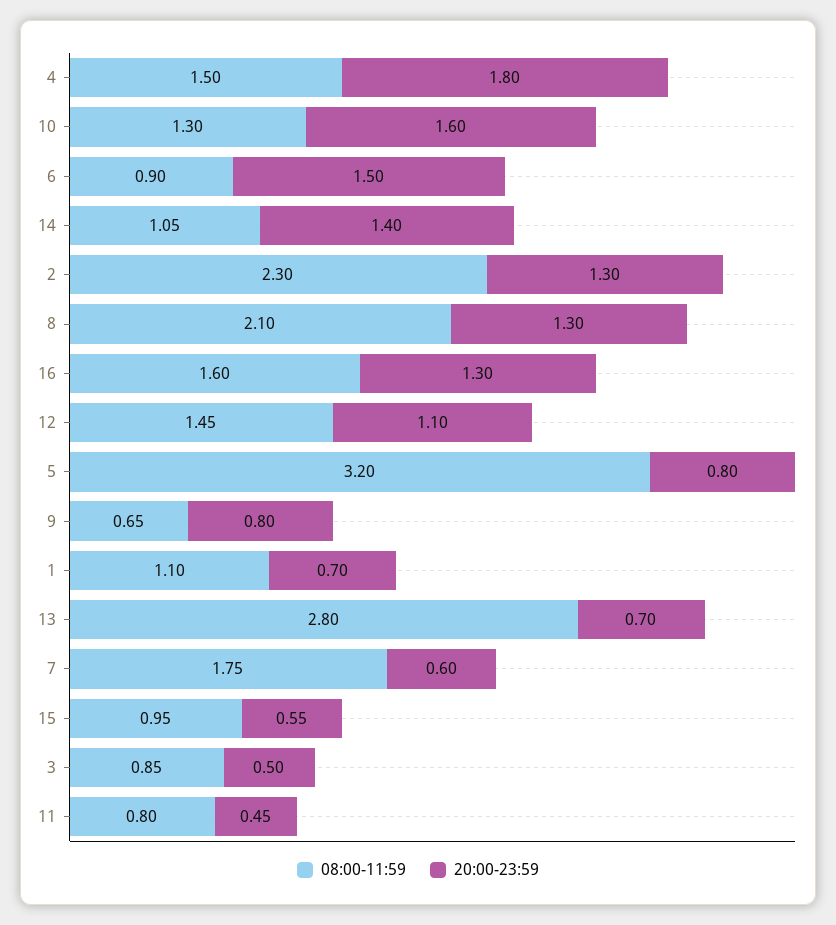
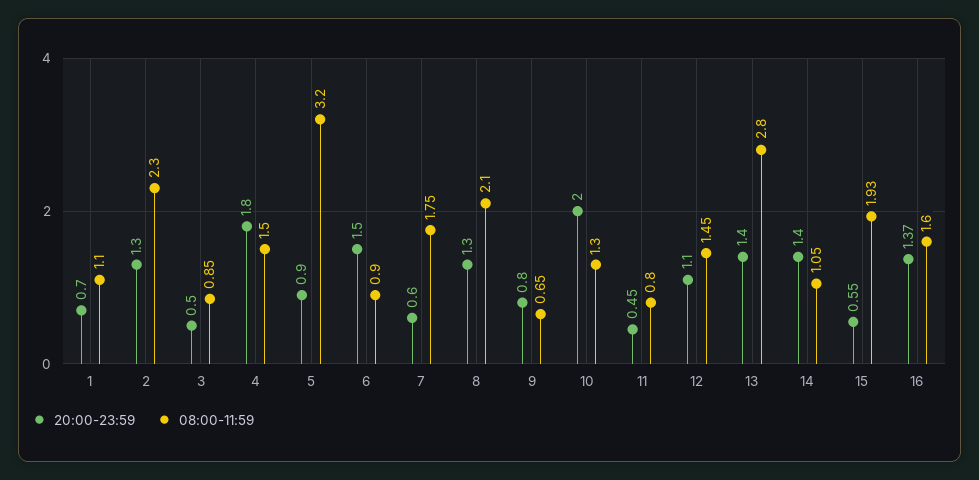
  {
    "08:00-11:59": {
      "4": 1.5,
      "10": 1.3,
      "6": 0.9,
      "14": 1.05,
      "2": 2.3,
      "8": 2.1,
      "16": 1.6,
      "12": 1.45,
      "5": 3.2,
      "9": 0.65,
      "1": 1.1,
      "13": 2.8,
      "7": 1.75,
-     "15": 0.95,
+     "15": 1.93,
      "3": 0.85,
      "11": 0.8
    },
    "20:00-23:59": {
      "4": 1.8,
-     "10": 1.6,
+     "10": 2,
      "6": 1.5,
      "14": 1.4,
      "2": 1.3,
      "8": 1.3,
-     "16": 1.3,
+     "16": 1.37,
      "12": 1.1,
-     "5": 0.8,
+     "5": 0.9,
      "9": 0.8,
      "1": 0.7,
-     "13": 0.7,
+     "13": 1.4,
      "7": 0.6,
      "15": 0.55,
      "3": 0.5,
      "11": 0.45
    }
  }

